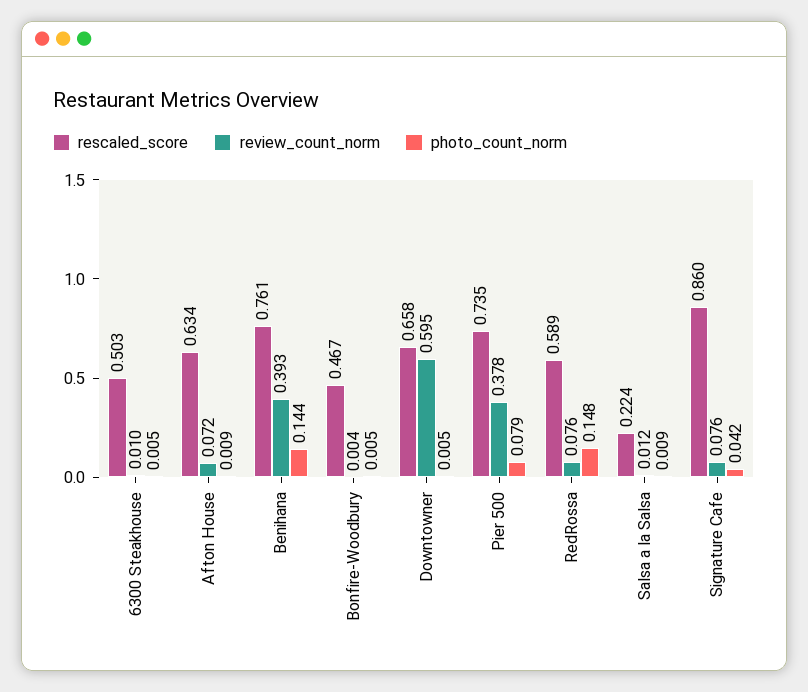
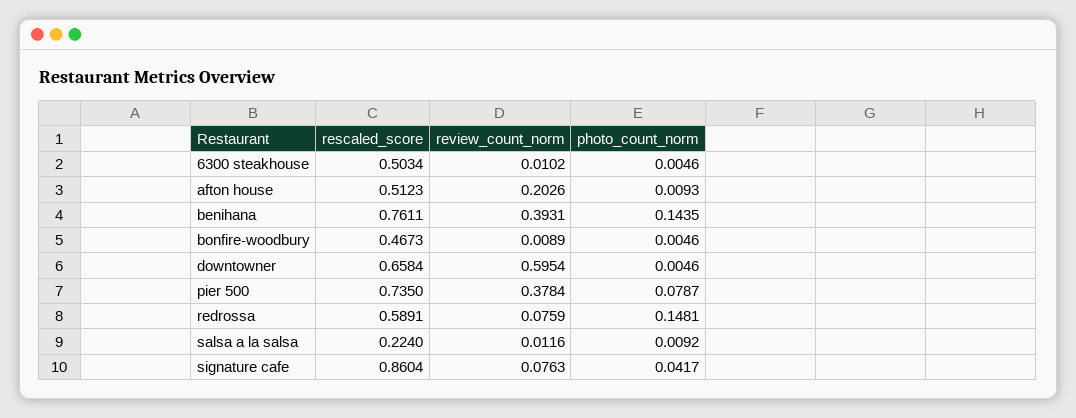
  {
    "rescaled_score": {
      "6300 Steakhouse": 0.5034,
-     "Afton House": 0.634,
+     "Afton House": 0.5123,
      "Benihana": 0.7611,
      "Bonfire-Woodbury": 0.4673,
      "Downtowner": 0.6584,
      "Pier 500": 0.735,
      "RedRossa": 0.5891,
      "Salsa a la Salsa": 0.224,
      "Signature Cafe": 0.8604
    },
    "review_count_norm": {
      "6300 Steakhouse": 0.0102,
-     "Afton House": 0.072,
+     "Afton House": 0.2026,
      "Benihana": 0.3931,
-     "Bonfire-Woodbury": 0.004,
+     "Bonfire-Woodbury": 0.0089,
      "Downtowner": 0.5954,
      "Pier 500": 0.3784,
      "RedRossa": 0.0759,
      "Salsa a la Salsa": 0.0116,
      "Signature Cafe": 0.0763
    },
    "photo_count_norm": {
      "6300 Steakhouse": 0.0046,
      "Afton House": 0.0093,
      "Benihana": 0.1435,
      "Bonfire-Woodbury": 0.0046,
      "Downtowner": 0.0046,
      "Pier 500": 0.0787,
      "RedRossa": 0.1481,
      "Salsa a la Salsa": 0.0092,
      "Signature Cafe": 0.0417
    }
  }

